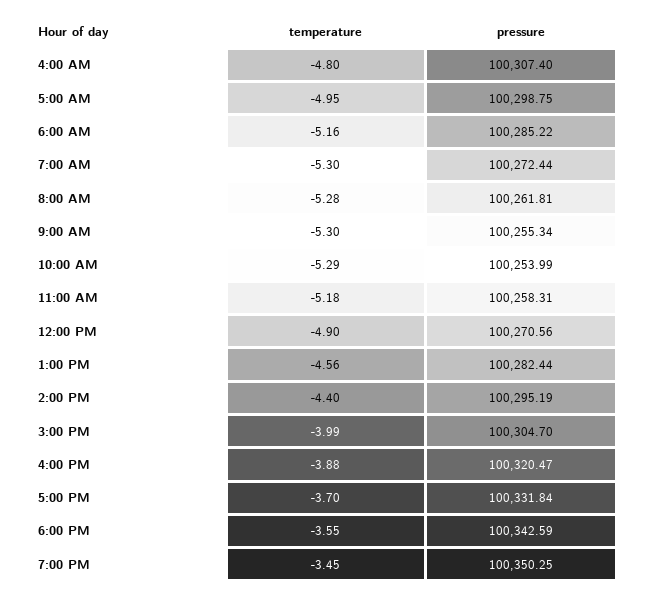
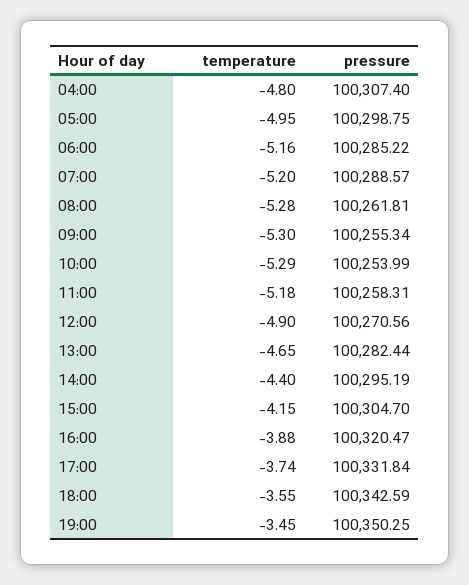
  {
    "temperature": {
      "4:00 AM": -4.8,
      "5:00 AM": -4.95,
      "6:00 AM": -5.16,
-     "7:00 AM": -5.3,
+     "7:00 AM": -5.2,
      "8:00 AM": -5.28,
      "9:00 AM": -5.3,
      "10:00 AM": -5.29,
      "11:00 AM": -5.18,
      "12:00 PM": -4.9,
-     "1:00 PM": -4.56,
+     "1:00 PM": -4.65,
      "2:00 PM": -4.4,
-     "3:00 PM": -3.99,
+     "3:00 PM": -4.15,
      "4:00 PM": -3.88,
-     "5:00 PM": -3.7,
+     "5:00 PM": -3.74,
      "6:00 PM": -3.55,
      "7:00 PM": -3.45
    },
    "pressure": {
      "4:00 AM": 100307.4,
      "5:00 AM": 100298.75,
      "6:00 AM": 100285.22,
-     "7:00 AM": 100272.44,
+     "7:00 AM": 100288.57,
      "8:00 AM": 100261.81,
      "9:00 AM": 100255.34,
      "10:00 AM": 100253.99,
      "11:00 AM": 100258.31,
      "12:00 PM": 100270.56,
      "1:00 PM": 100282.44,
      "2:00 PM": 100295.19,
      "3:00 PM": 100304.7,
      "4:00 PM": 100320.47,
      "5:00 PM": 100331.84,
      "6:00 PM": 100342.59,
      "7:00 PM": 100350.25
    }
  }

